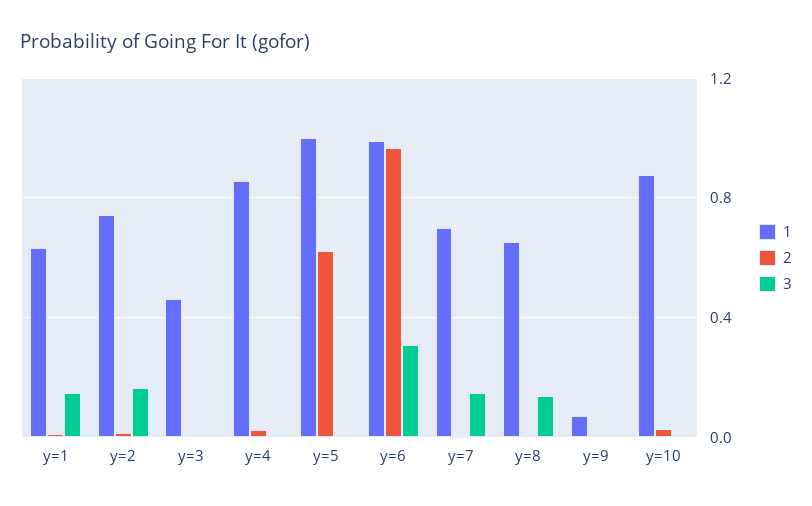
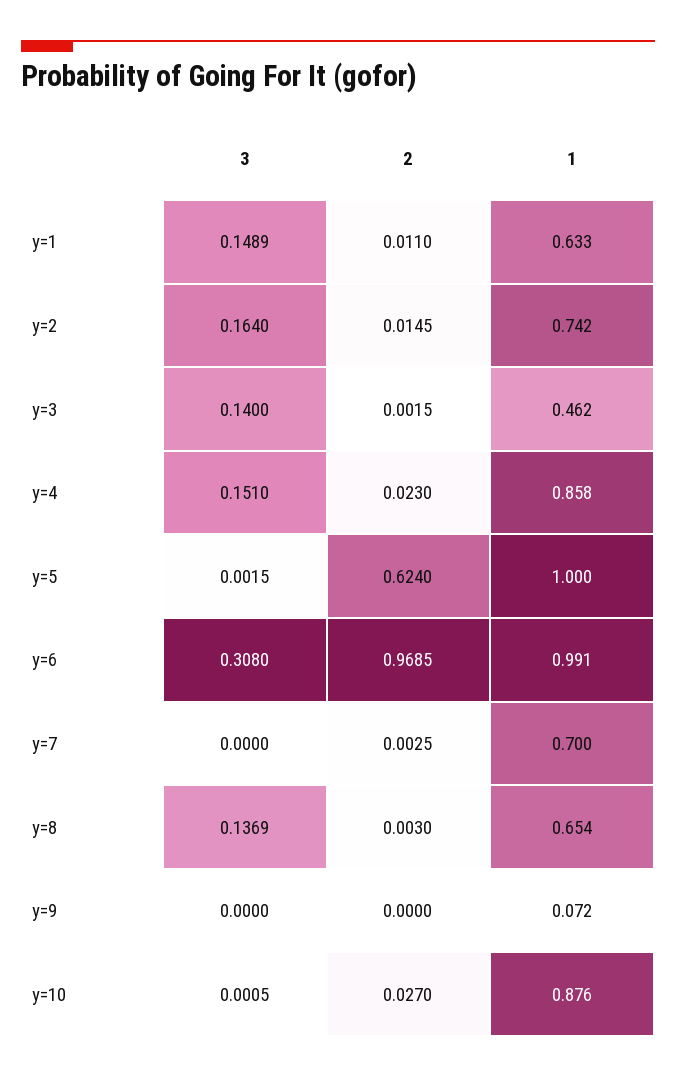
  {
    "1": {
      "y=1": 0.633,
      "y=2": 0.742,
      "y=3": 0.462,
      "y=4": 0.858,
      "y=5": 1,
      "y=6": 0.991,
      "y=7": 0.7,
      "y=8": 0.654,
      "y=9": 0.072,
      "y=10": 0.876
    },
    "2": {
      "y=1": 0.011,
      "y=2": 0.0145,
      "y=3": 0.0015,
      "y=4": 0.023,
      "y=5": 0.624,
      "y=6": 0.9685,
      "y=7": 0.0025,
      "y=8": 0.003,
      "y=9": 0,
      "y=10": 0.027
    },
    "3": {
      "y=1": 0.1489,
      "y=2": 0.164,
-     "y=3": 0,
+     "y=3": 0.14,
-     "y=4": 0,
+     "y=4": 0.151,
      "y=5": 0.0015,
      "y=6": 0.308,
-     "y=7": 0.15,
+     "y=7": 0,
      "y=8": 0.1369,
      "y=9": 0,
      "y=10": 0.0005
    }
  }

